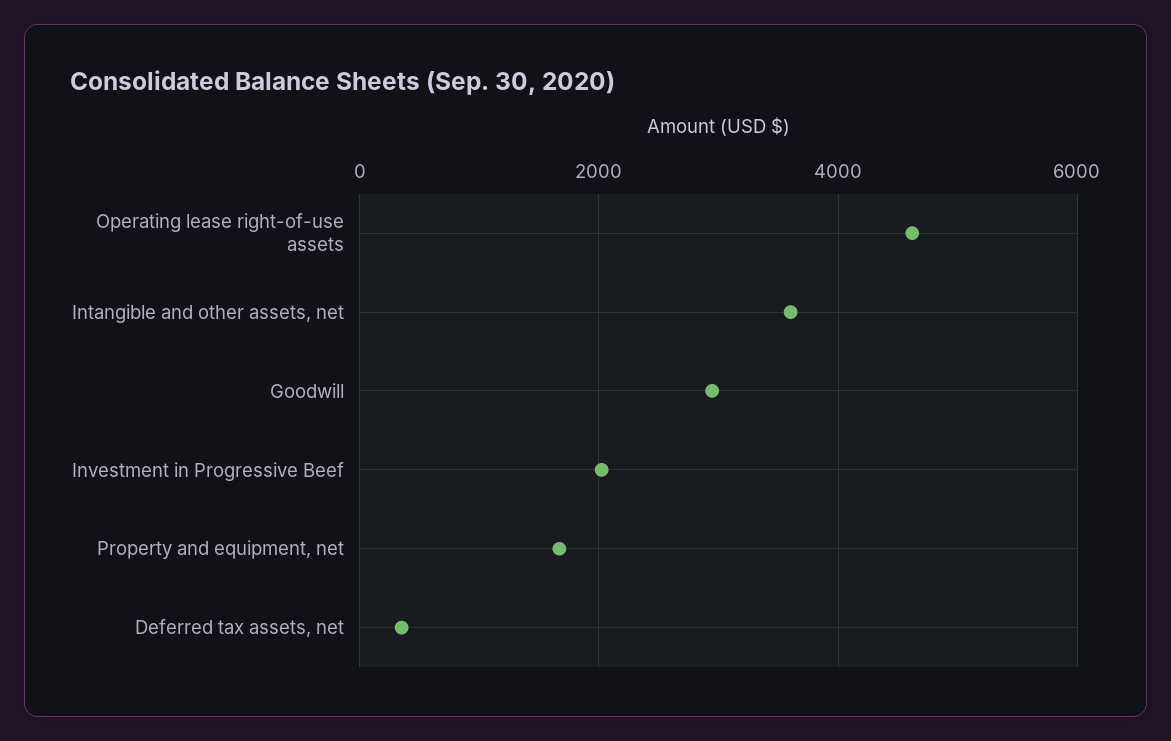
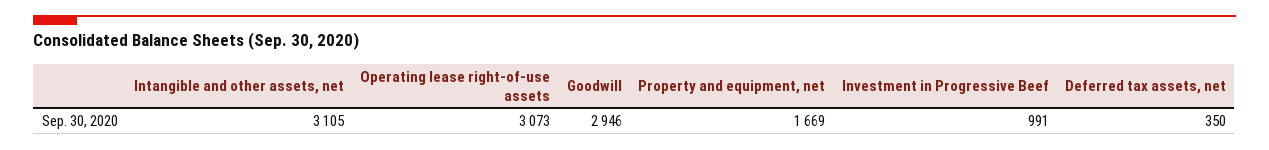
  {
-   "Operating lease right-of-use assets": 4600,
+   "Operating lease right-of-use assets": 3073,
-   "Intangible and other assets, net": 3600,
+   "Intangible and other assets, net": 3105,
    "Goodwill": 2946,
-   "Investment in Progressive Beef": 2000,
+   "Investment in Progressive Beef": 991,
    "Property and equipment, net": 1669,
    "Deferred tax assets, net": 350
  }

